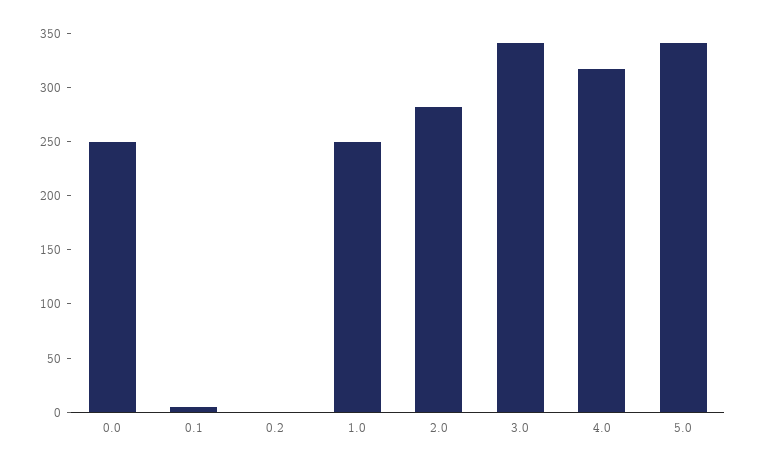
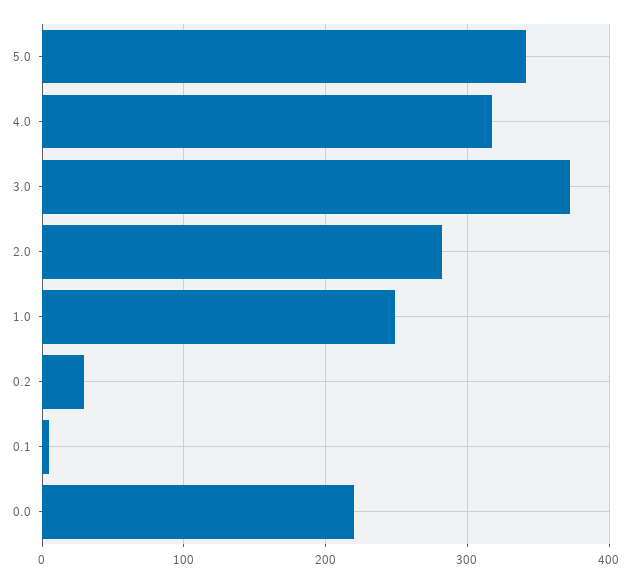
  {
-   "0.0": 250,
+   "0.0": 220,
    "0.1": 10,
-   "0.2": 0,
+   "0.2": 30,
    "1.0": 250,
    "2.0": 280,
-   "3.0": 340,
+   "3.0": 370,
    "4.0": 320,
    "5.0": 340
  }

